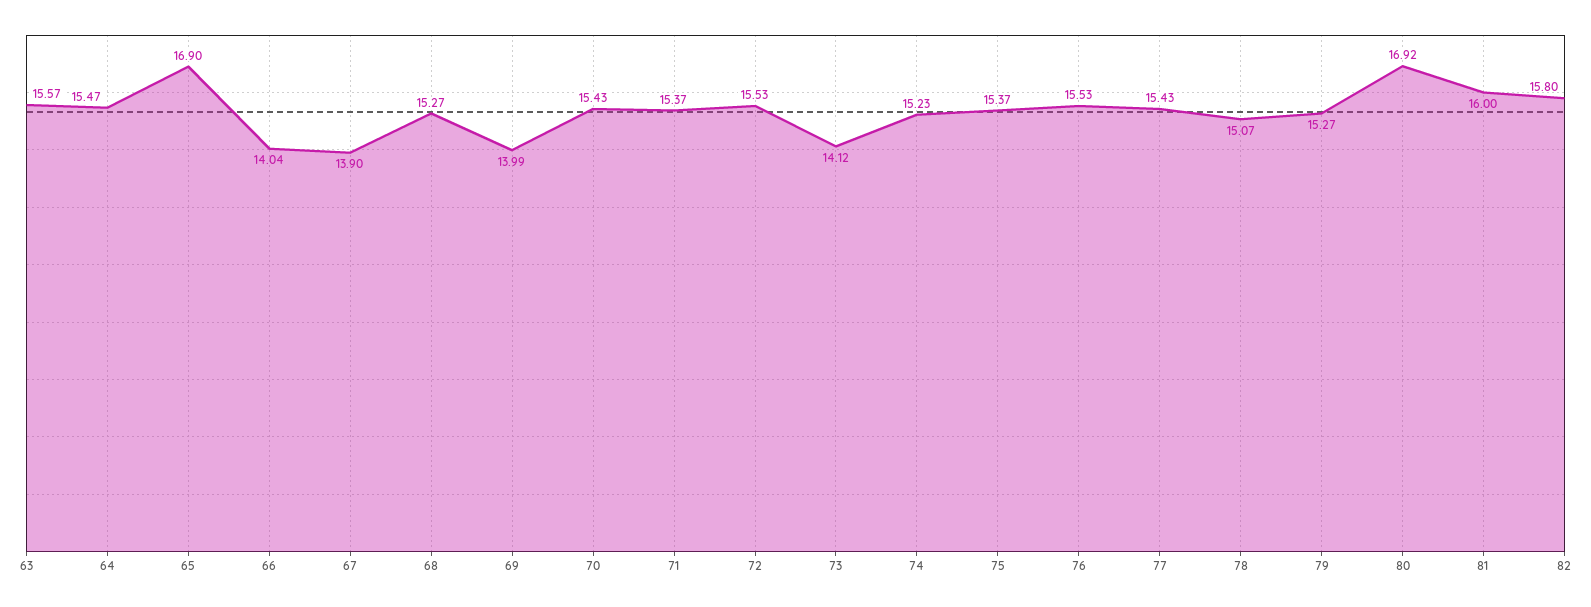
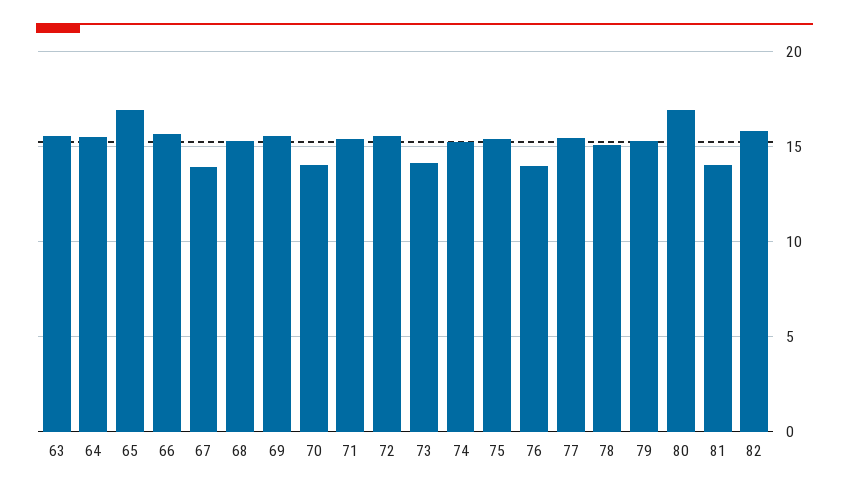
  {
    "63": 15.57,
    "64": 15.47,
    "65": 16.9,
-   "66": 14.04,
+   "66": 15.5,
    "67": 13.9,
    "68": 15.27,
-   "69": 13.99,
+   "69": 15.5,
-   "70": 15.43,
+   "70": 14,
    "71": 15.37,
    "72": 15.53,
    "73": 14.12,
    "74": 15.23,
    "75": 15.37,
-   "76": 15.53,
+   "76": 14,
    "77": 15.43,
    "78": 15.07,
    "79": 15.27,
    "80": 16.92,
-   "81": 16,
+   "81": 14,
    "82": 15.8
  }

